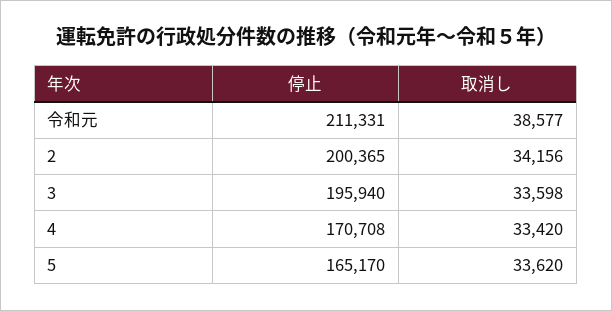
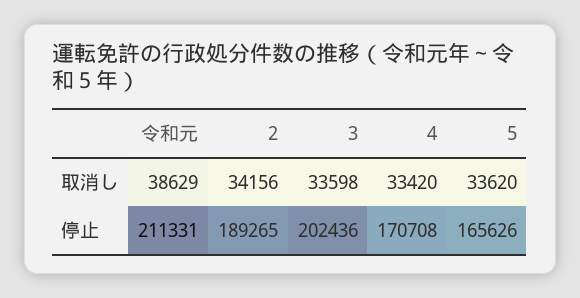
  {
    "停止": {
      "令和元": 211331,
-     "2": 200365,
+     "2": 189265,
-     "3": 195940,
+     "3": 202436,
      "4": 170708,
-     "5": 165170
+     "5": 165626
    },
    "取消し": {
-     "令和元": 38577,
+     "令和元": 38629,
      "2": 34156,
      "3": 33598,
      "4": 33420,
      "5": 33620
    }
  }

